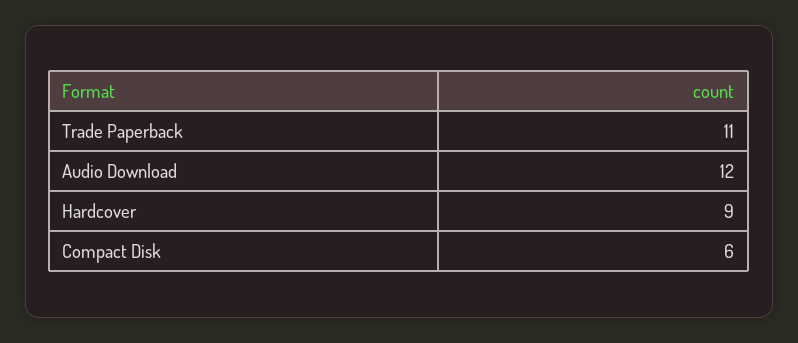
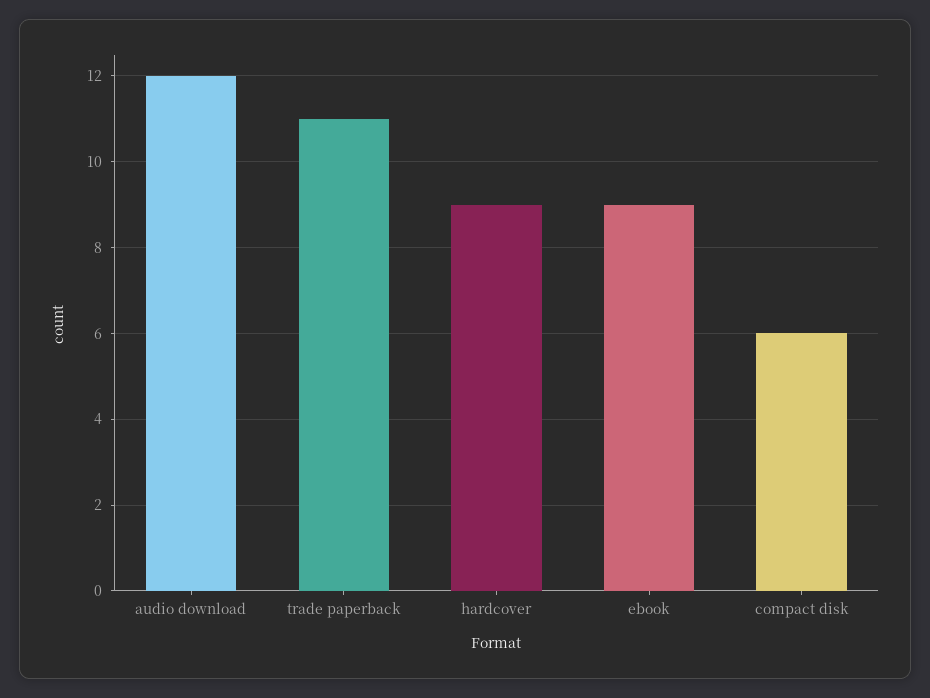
  {
    "Trade Paperback": 11,
    "Audio Download": 12,
    "Hardcover": 9,
-   "Compact Disk": 6
+   "Compact Disk": 6,
+   "ebook": 9
  }

